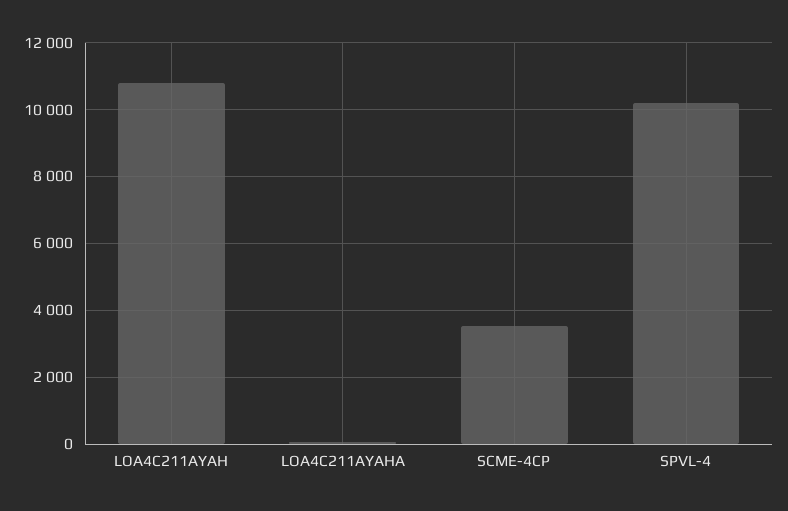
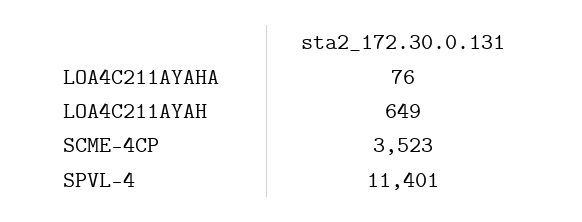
  {
-   "LOA4C211AYAH": 10800,
+   "LOA4C211AYAH": 649,
    "LOA4C211AYAHA": 76,
    "SCME-4CP": 3523,
-   "SPVL-4": 10200
+   "SPVL-4": 11401
  }

